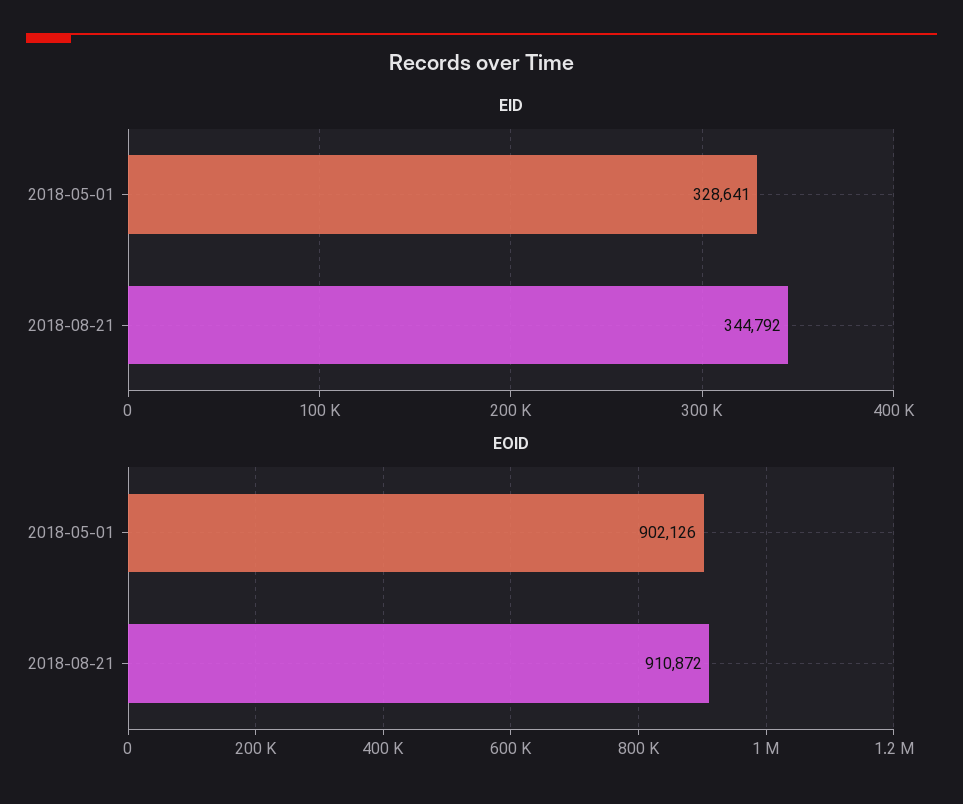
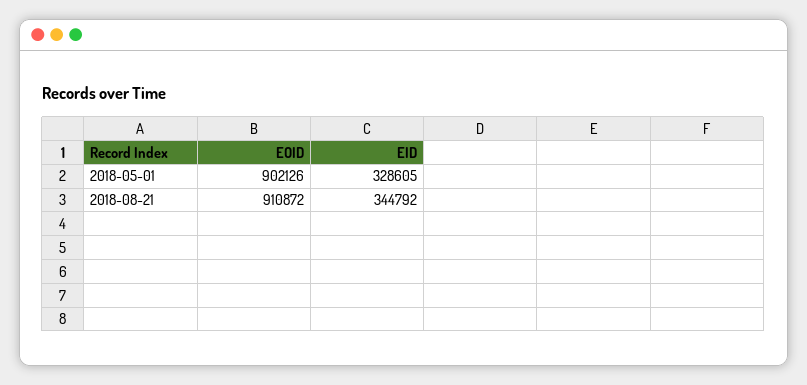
  {
    "EID": {
-     "2018-05-01": 328641,
+     "2018-05-01": 328605,
      "2018-08-21": 344792
    },
    "EOID": {
      "2018-05-01": 902126,
      "2018-08-21": 910872
    }
  }

